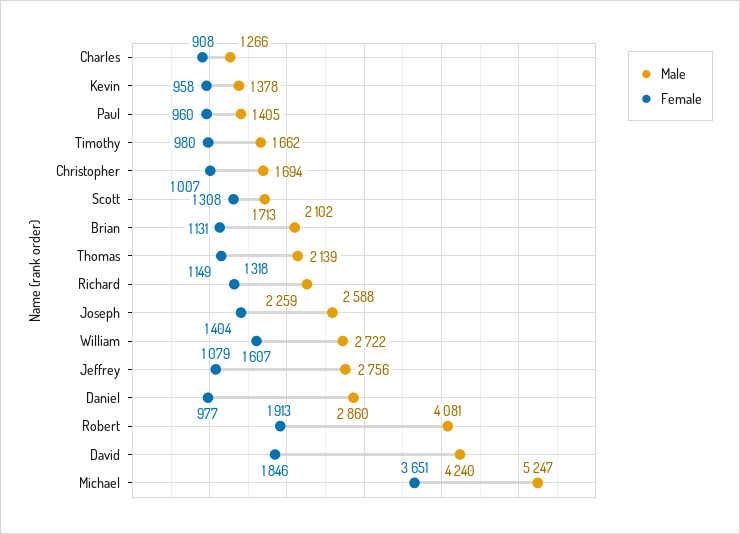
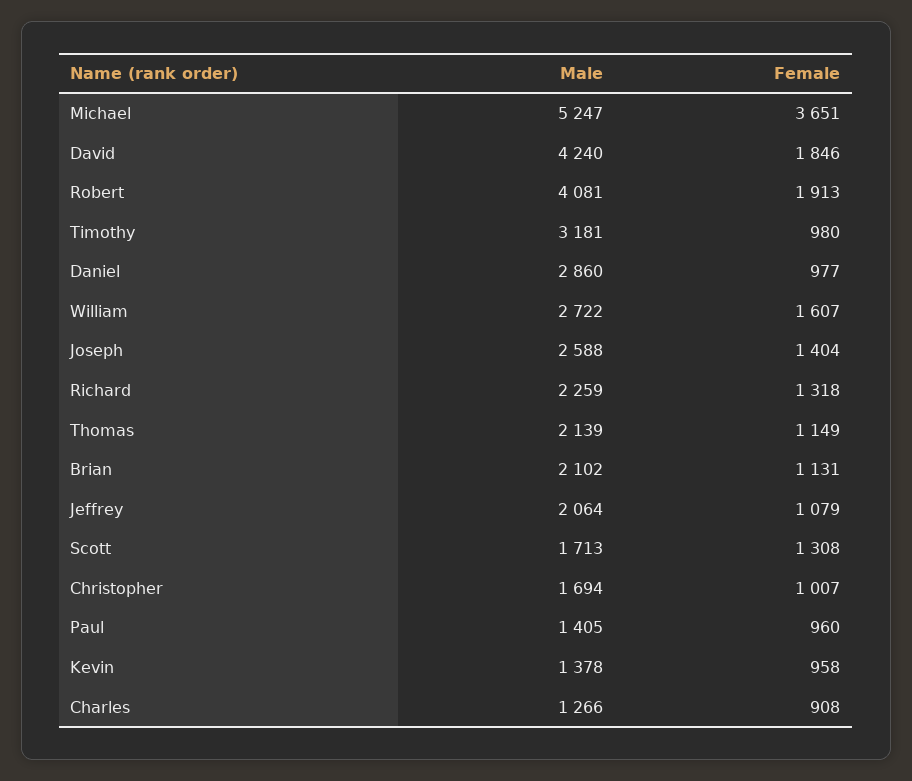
  {
    "Male": {
      "Charles": 1266,
      "Kevin": 1378,
      "Paul": 1405,
-     "Timothy": 1662,
+     "Timothy": 3181,
      "Christopher": 1694,
      "Scott": 1713,
      "Brian": 2102,
      "Thomas": 2139,
      "Richard": 2259,
      "Joseph": 2588,
      "William": 2722,
-     "Jeffrey": 2756,
+     "Jeffrey": 2064,
      "Daniel": 2860,
      "Robert": 4081,
      "David": 4240,
      "Michael": 5247
    },
    "Female": {
      "Charles": 908,
      "Kevin": 958,
      "Paul": 960,
      "Timothy": 980,
      "Christopher": 1007,
      "Scott": 1308,
      "Brian": 1131,
      "Thomas": 1149,
      "Richard": 1318,
      "Joseph": 1404,
      "William": 1607,
      "Jeffrey": 1079,
      "Daniel": 977,
      "Robert": 1913,
      "David": 1846,
      "Michael": 3651
    }
  }

